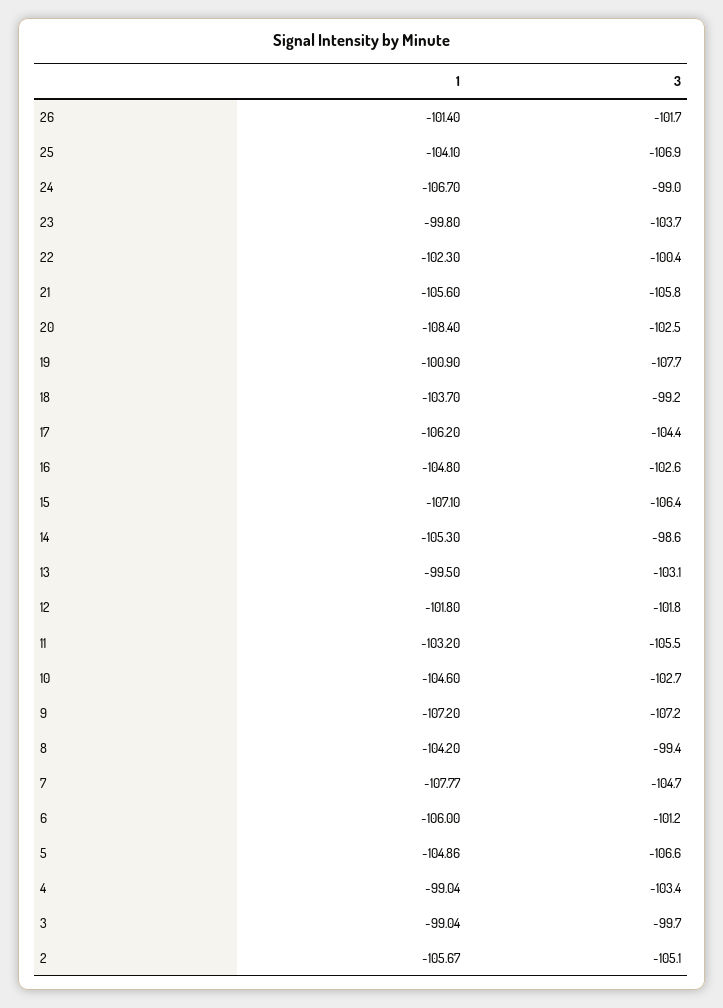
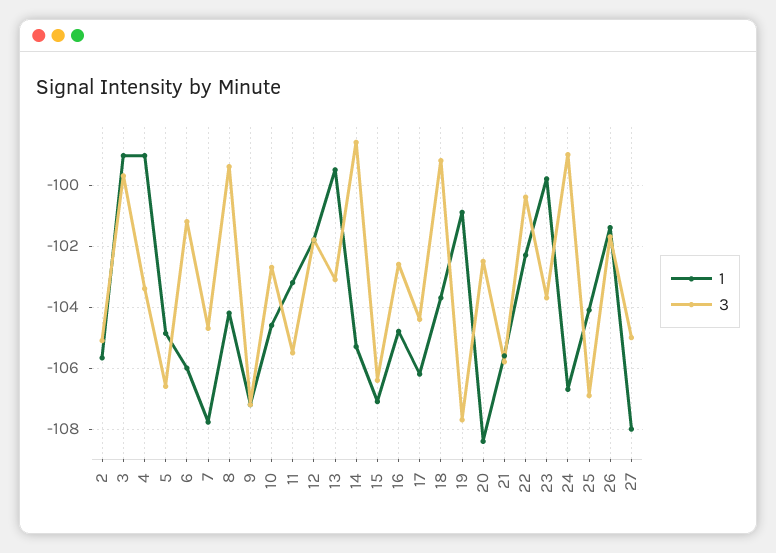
  {
    "1": {
      "26": -101.4,
      "25": -104.1,
      "24": -106.7,
      "23": -99.8,
      "22": -102.3,
      "21": -105.6,
      "20": -108.4,
      "19": -100.9,
      "18": -103.7,
      "17": -106.2,
      "16": -104.8,
      "15": -107.1,
      "14": -105.3,
      "13": -99.5,
      "12": -101.8,
      "11": -103.2,
      "10": -104.6,
      "9": -107.2,
      "8": -104.2,
      "7": -107.77,
      "6": -106,
      "5": -104.86,
      "4": -99.04,
      "3": -99.04,
-     "2": -105.67
+     "2": -105.67,
+     "27": -108
    },
    "3": {
      "26": -101.7,
      "25": -106.9,
      "24": -99,
      "23": -103.7,
      "22": -100.4,
      "21": -105.8,
      "20": -102.5,
      "19": -107.7,
      "18": -99.2,
      "17": -104.4,
      "16": -102.6,
      "15": -106.4,
      "14": -98.6,
      "13": -103.1,
      "12": -101.8,
      "11": -105.5,
      "10": -102.7,
      "9": -107.2,
      "8": -99.4,
      "7": -104.7,
      "6": -101.2,
      "5": -106.6,
      "4": -103.4,
      "3": -99.7,
-     "2": -105.1
+     "2": -105.1,
+     "27": -105
    }
  }

